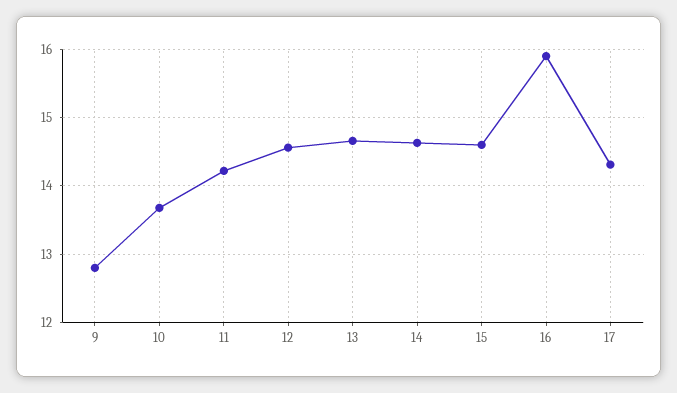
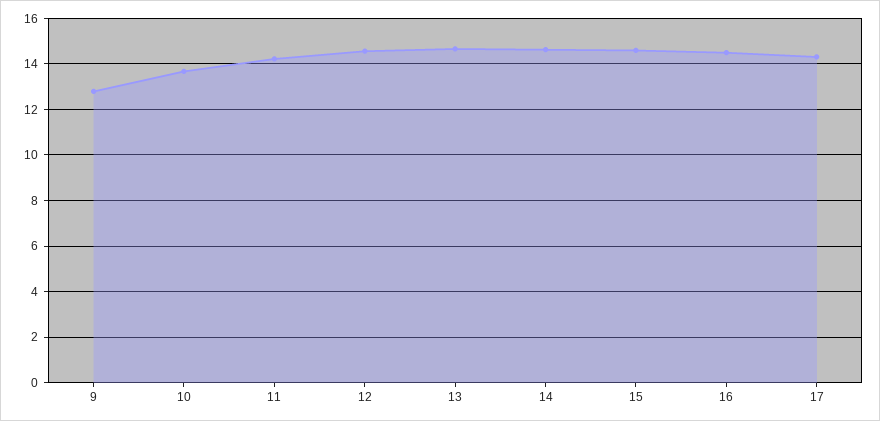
  {
    "9": 12.8,
    "10": 13.7,
    "11": 14.2,
    "12": 14.6,
    "13": 14.7,
    "14": 14.6,
    "15": 14.6,
-   "16": 15.9,
+   "16": 14.5,
    "17": 14.3
  }

